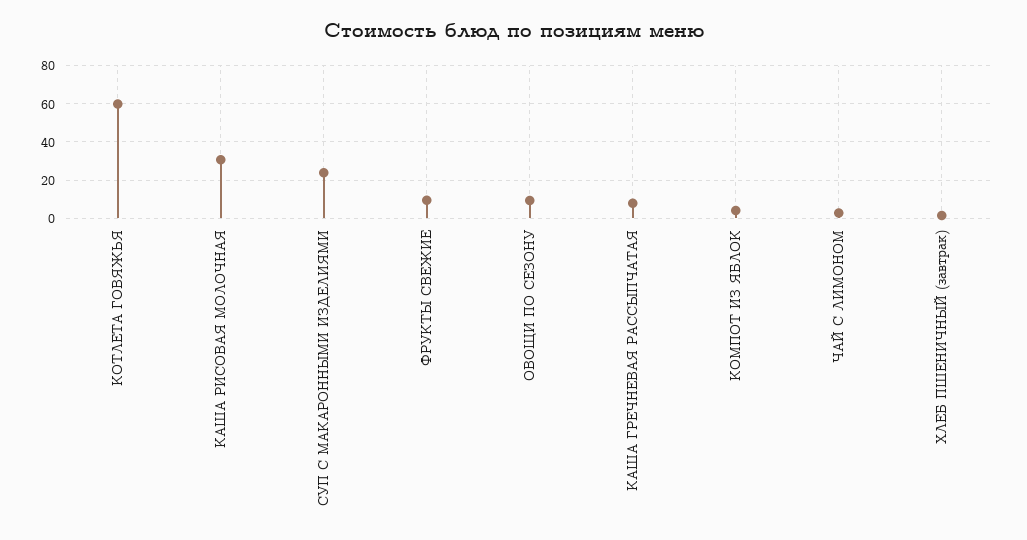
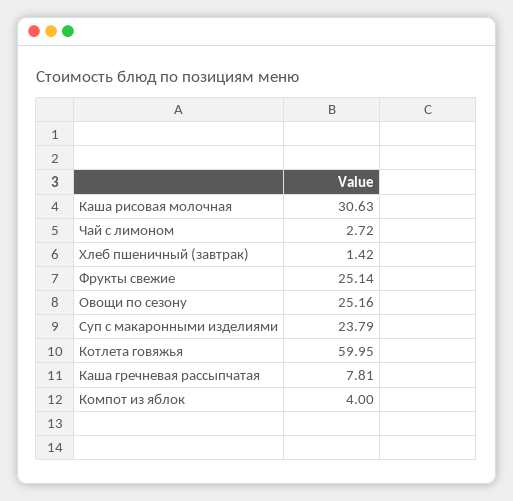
  {
    "КОТЛЕТА ГОВЯЖЬЯ": 59.95,
    "КАША РИСОВАЯ МОЛОЧНАЯ": 30.63,
    "СУП С МАКАРОННЫМИ ИЗДЕЛИЯМИ": 23.79,
-   "ФРУКТЫ СВЕЖИЕ": 10,
+   "ФРУКТЫ СВЕЖИЕ": 25.14,
-   "ОВОЩИ ПО СЕЗОНУ": 10,
+   "ОВОЩИ ПО СЕЗОНУ": 25.16,
    "КАША ГРЕЧНЕВАЯ РАССЫПЧАТАЯ": 7.81,
    "КОМПОТ ИЗ ЯБЛОК": 4,
    "ЧАЙ С ЛИМОНОМ": 2.72,
    "ХЛЕБ ПШЕНИЧНЫЙ (завтрак)": 1.42
  }

